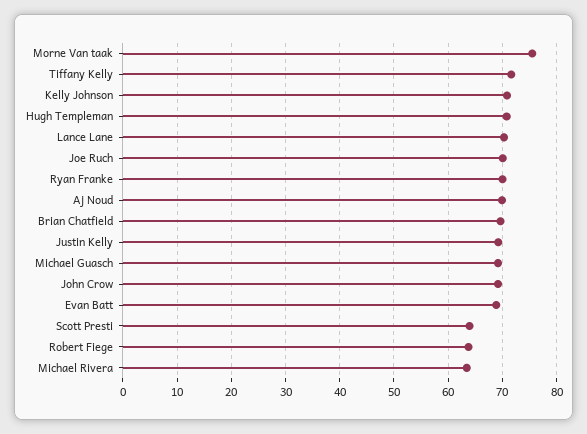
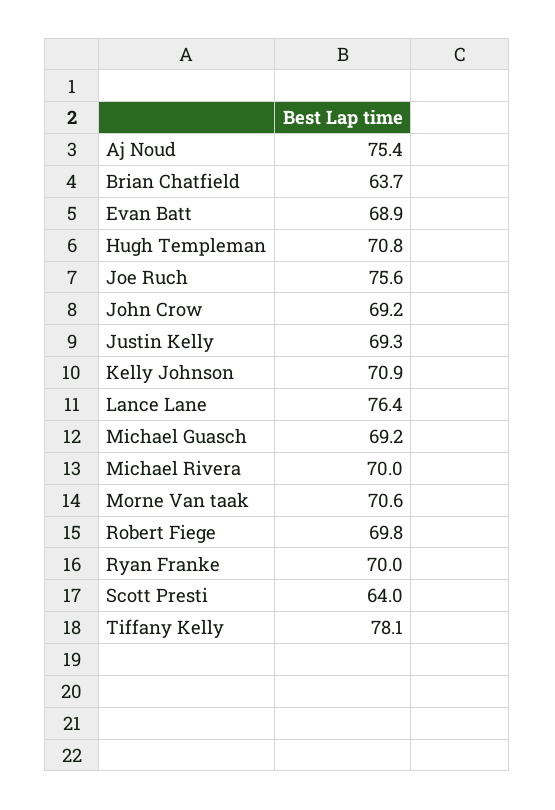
  {
-   "Morne Van taak": 76,
+   "Morne Van taak": 70.6,
-   "Tiffany Kelly": 72,
+   "Tiffany Kelly": 78.1,
    "Kelly Johnson": 70.9,
    "Hugh Templeman": 70.8,
-   "Lance Lane": 70,
+   "Lance Lane": 76.4,
-   "Joe Ruch": 70,
+   "Joe Ruch": 75.6,
    "Ryan Franke": 70,
-   "Aj Noud": 70,
+   "Aj Noud": 75.4,
-   "Brian Chatfield": 70,
+   "Brian Chatfield": 63.7,
    "Justin Kelly": 69.3,
    "Michael Guasch": 69.2,
    "John Crow": 69.2,
    "Evan Batt": 68.9,
    "Scott Presti": 64,
-   "Robert Fiege": 64,
+   "Robert Fiege": 69.8,
-   "Michael Rivera": 64
+   "Michael Rivera": 70
  }

